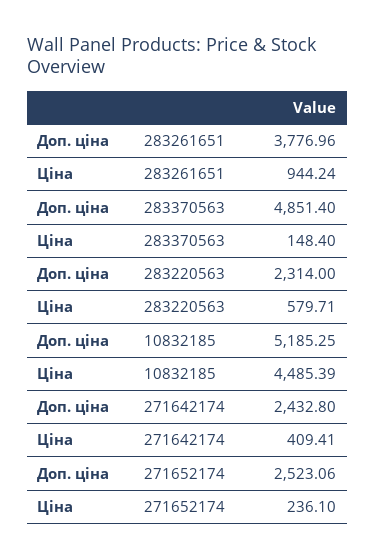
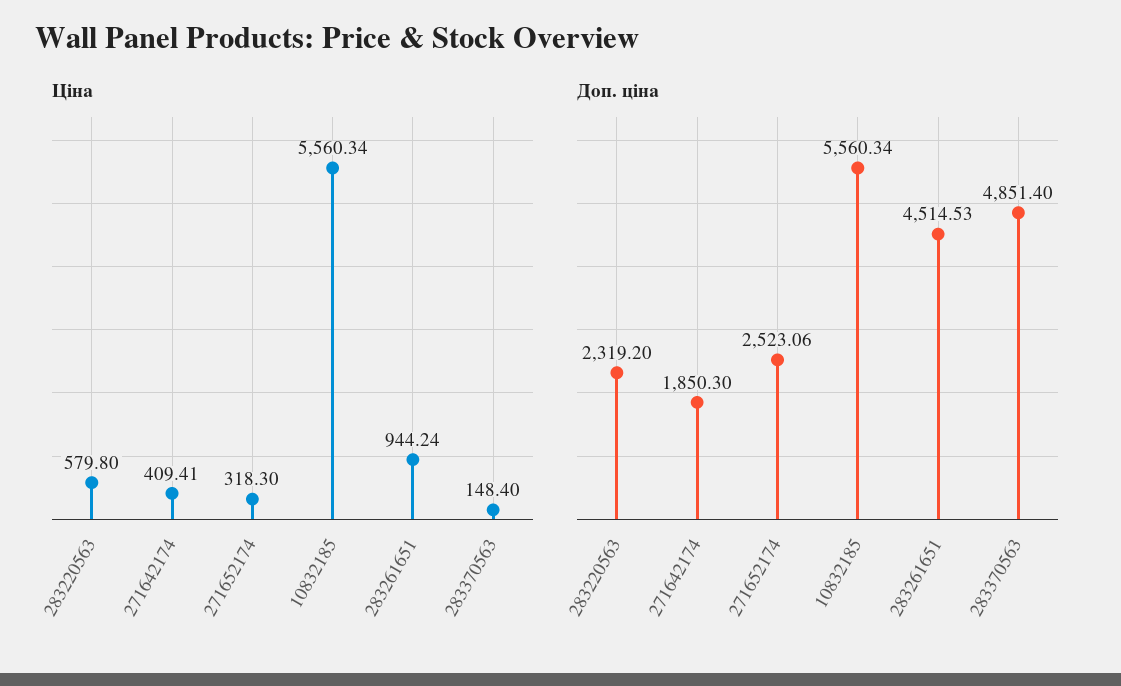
  {
    "Доп. ціна": {
-     "283261651": 3776.96,
+     "283261651": 4514.53,
      "283370563": 4851.4,
-     "283220563": 2314,
+     "283220563": 2319.2,
-     "10832185": 5185.25,
+     "10832185": 5560.34,
-     "271642174": 2432.8,
+     "271642174": 1850.3,
      "271652174": 2523.06
    },
    "Ціна": {
      "283261651": 944.24,
      "283370563": 148.4,
-     "283220563": 579.71,
+     "283220563": 579.8,
-     "10832185": 4485.39,
+     "10832185": 5560.34,
      "271642174": 409.41,
-     "271652174": 236.1
+     "271652174": 318.3
    }
  }

